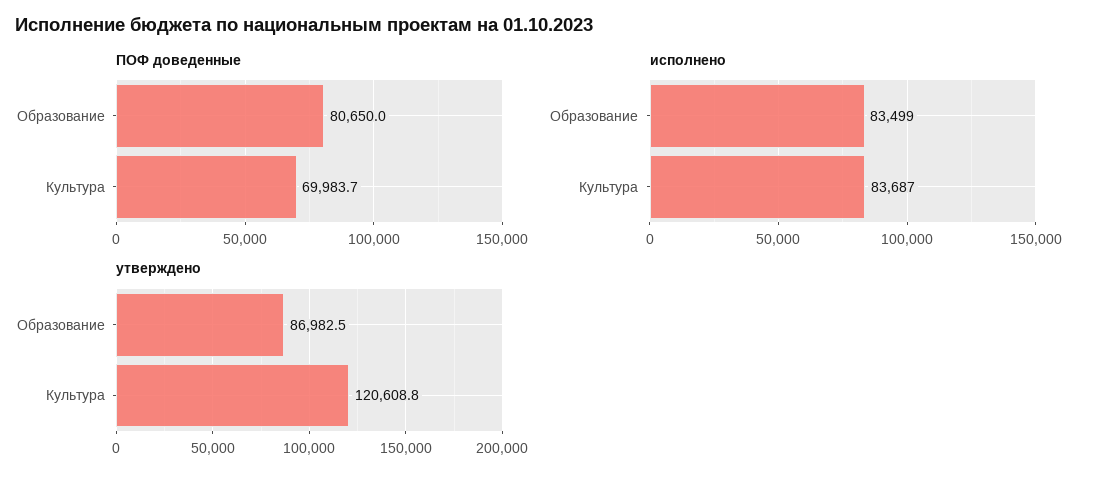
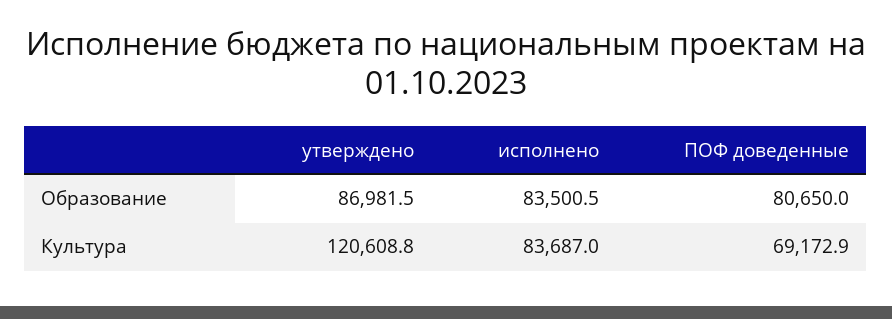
  {
    "ПОФ доведенные": {
      "Образование": 80650,
-     "Культура": 69983.7
+     "Культура": 69172.9
    },
    "исполнено": {
-     "Образование": 83499,
+     "Образование": 83500.5,
      "Культура": 83687
    },
    "утверждено": {
-     "Образование": 86982.5,
+     "Образование": 86981.5,
      "Культура": 120608.8
    }
  }

